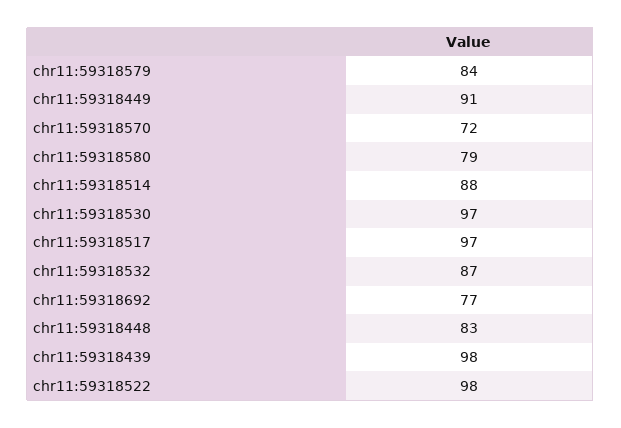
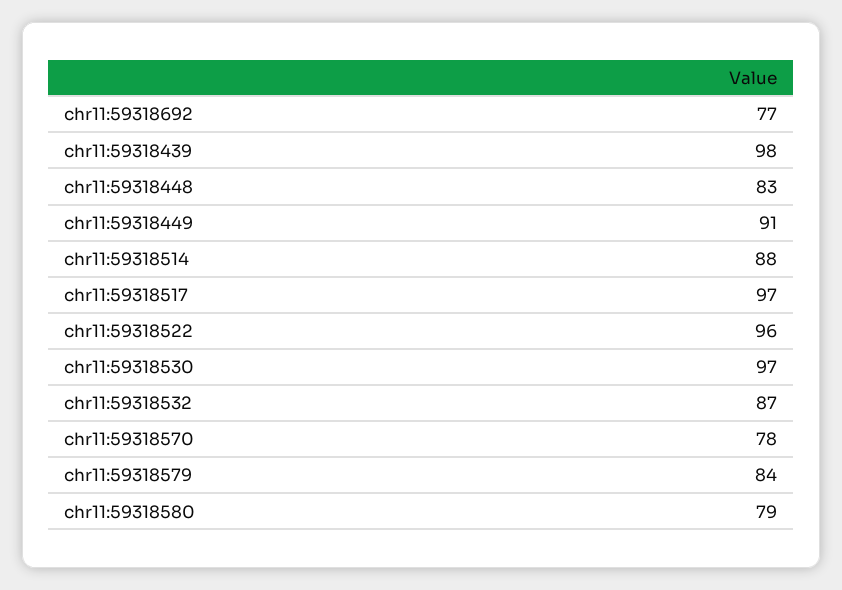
  {
    "chr11:59318579": 84,
    "chr11:59318449": 91,
-   "chr11:59318570": 72,
+   "chr11:59318570": 78,
    "chr11:59318580": 79,
    "chr11:59318514": 88,
    "chr11:59318530": 97,
    "chr11:59318517": 97,
    "chr11:59318532": 87,
    "chr11:59318692": 77,
    "chr11:59318448": 83,
    "chr11:59318439": 98,
-   "chr11:59318522": 98
+   "chr11:59318522": 96
  }

